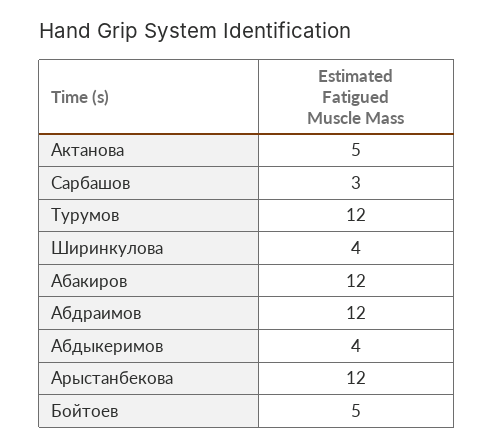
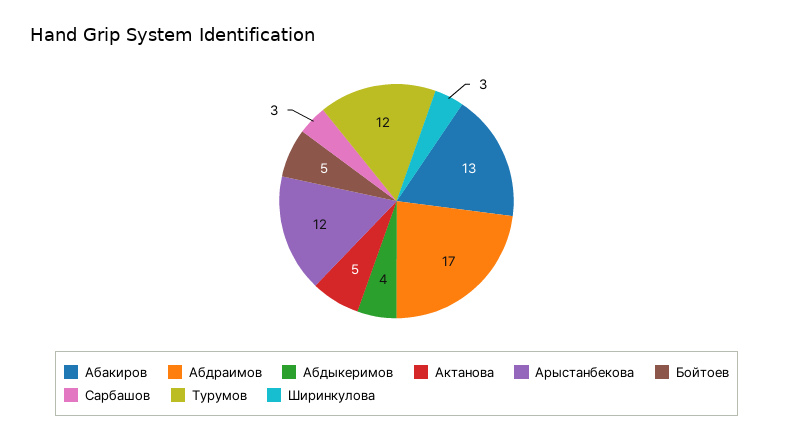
  {
    "Актанова": 5,
    "Сарбашов": 3,
    "Турумов": 12,
-   "Ширинкулова": 4,
+   "Ширинкулова": 3,
-   "Абакиров": 12,
+   "Абакиров": 13,
-   "Абдраимов": 12,
+   "Абдраимов": 17,
    "Абдыкеримов": 4,
    "Арыстанбекова": 12,
    "Бойтоев": 5
  }

